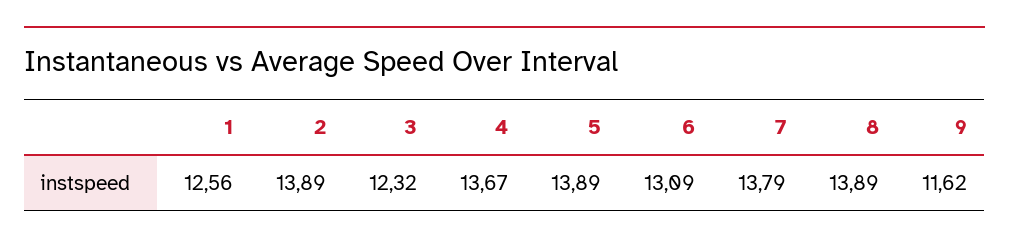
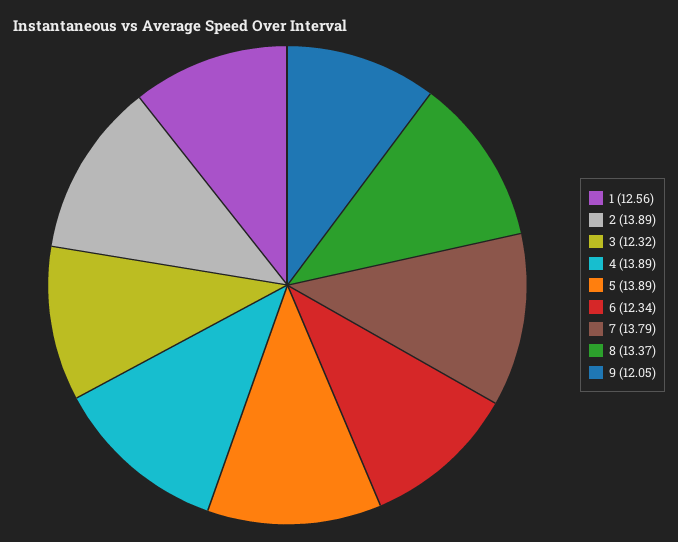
  {
    "1": 12.56,
    "2": 13.89,
    "3": 12.32,
-   "4": 13.67,
+   "4": 13.89,
    "5": 13.89,
-   "6": 13.09,
+   "6": 12.34,
    "7": 13.79,
-   "8": 13.89,
+   "8": 13.37,
-   "9": 11.62
+   "9": 12.05
  }

